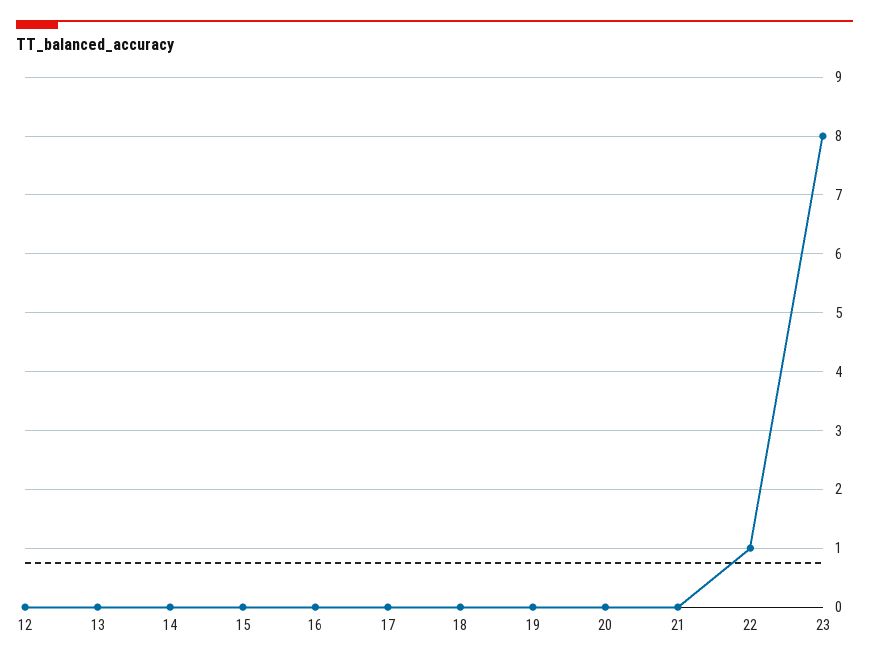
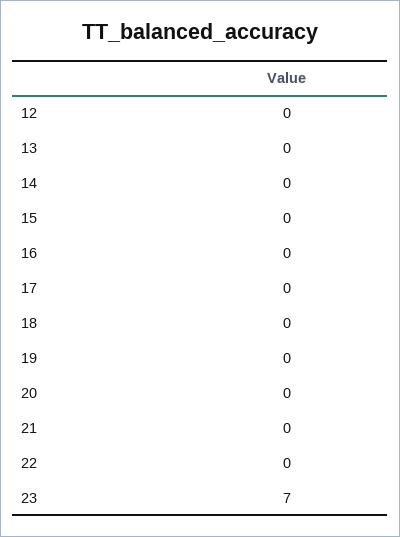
  {
    "12": 0,
    "13": 0,
    "14": 0,
    "15": 0,
    "16": 0,
    "17": 0,
    "18": 0,
    "19": 0,
    "20": 0,
    "21": 0,
-   "22": 1,
+   "22": 0,
-   "23": 8
+   "23": 7
  }

